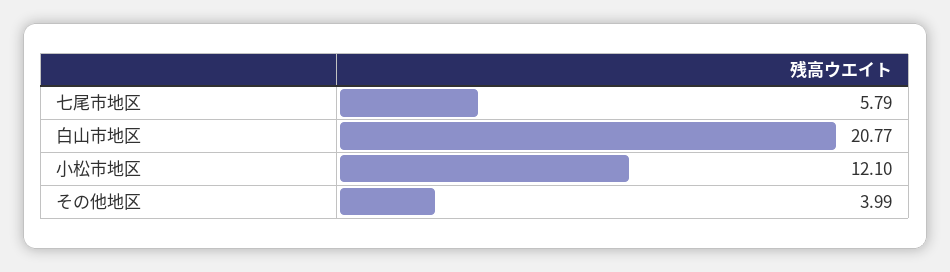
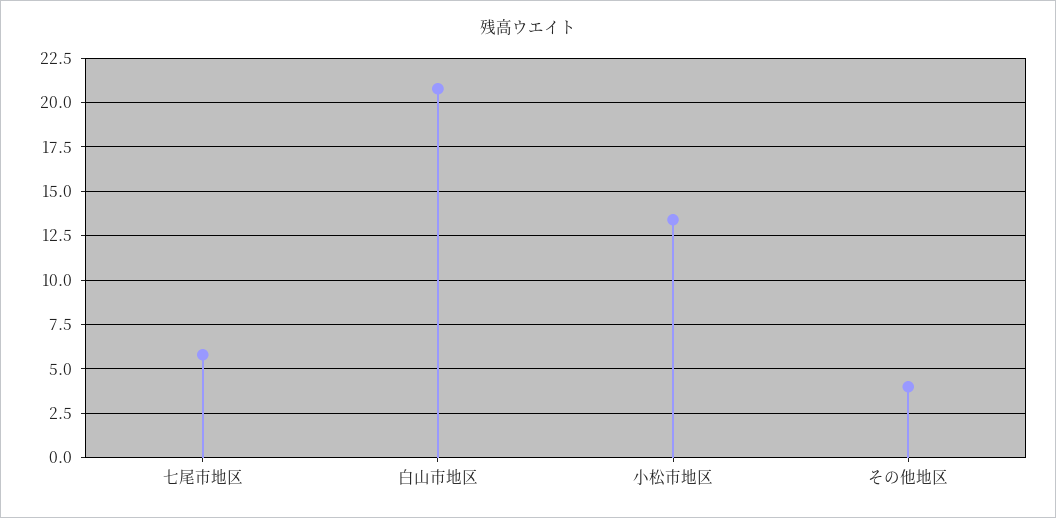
  {
    "七尾市地区": 5.79,
    "白山市地区": 20.77,
-   "小松市地区": 12.1,
+   "小松市地区": 13.5,
    "その他地区": 3.99
  }

